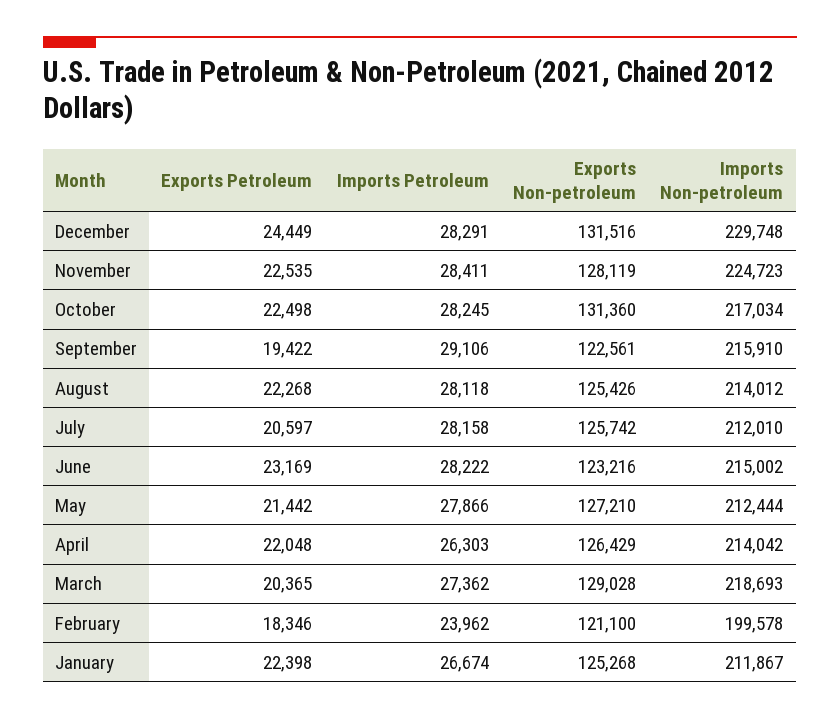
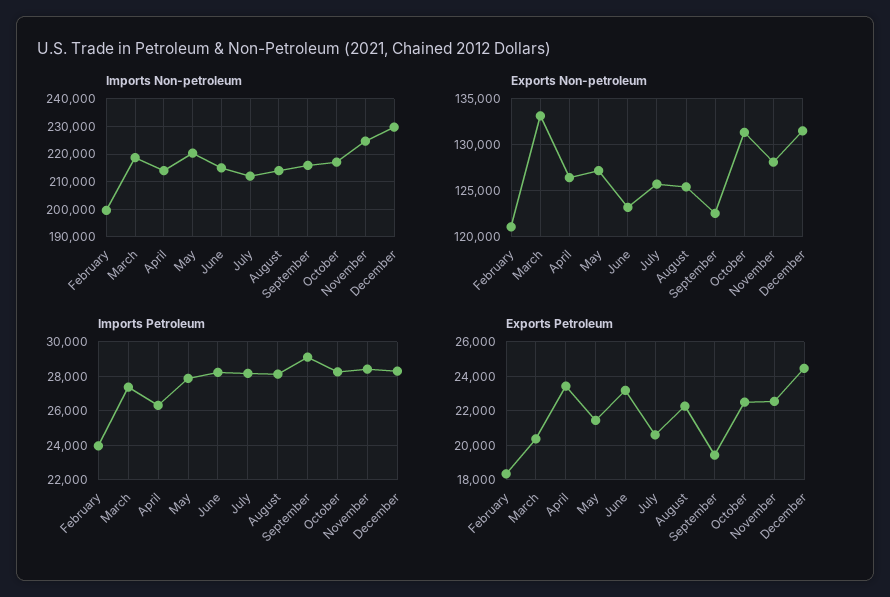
  {
    "Exports Petroleum": {
      "December": 24449,
      "November": 22535,
      "October": 22498,
      "September": 19422,
      "August": 22268,
      "July": 20597,
      "June": 23169,
      "May": 21442,
-     "April": 22048,
+     "April": 23500,
      "March": 20365,
-     "February": 18346,
+     "February": 18346
-     "January": 22398
    },
    "Imports Petroleum": {
      "December": 28291,
      "November": 28411,
      "October": 28245,
      "September": 29106,
      "August": 28118,
      "July": 28158,
      "June": 28222,
      "May": 27866,
      "April": 26303,
      "March": 27362,
-     "February": 23962,
+     "February": 23962
-     "January": 26674
    },
    "Exports Non-petroleum": {
      "December": 131516,
      "November": 128119,
      "October": 131360,
      "September": 122561,
      "August": 125426,
      "July": 125742,
      "June": 123216,
      "May": 127210,
      "April": 126429,
-     "March": 129028,
+     "March": 133000,
-     "February": 121100,
+     "February": 121100
-     "January": 125268
    },
    "Imports Non-petroleum": {
      "December": 229748,
      "November": 224723,
      "October": 217034,
      "September": 215910,
      "August": 214012,
      "July": 212010,
      "June": 215002,
-     "May": 212444,
+     "May": 220000,
      "April": 214042,
      "March": 218693,
-     "February": 199578,
+     "February": 199578
-     "January": 211867
    }
  }

